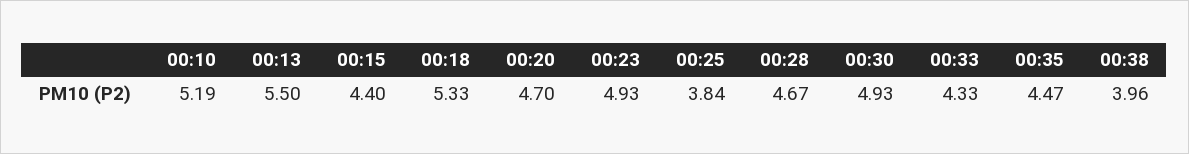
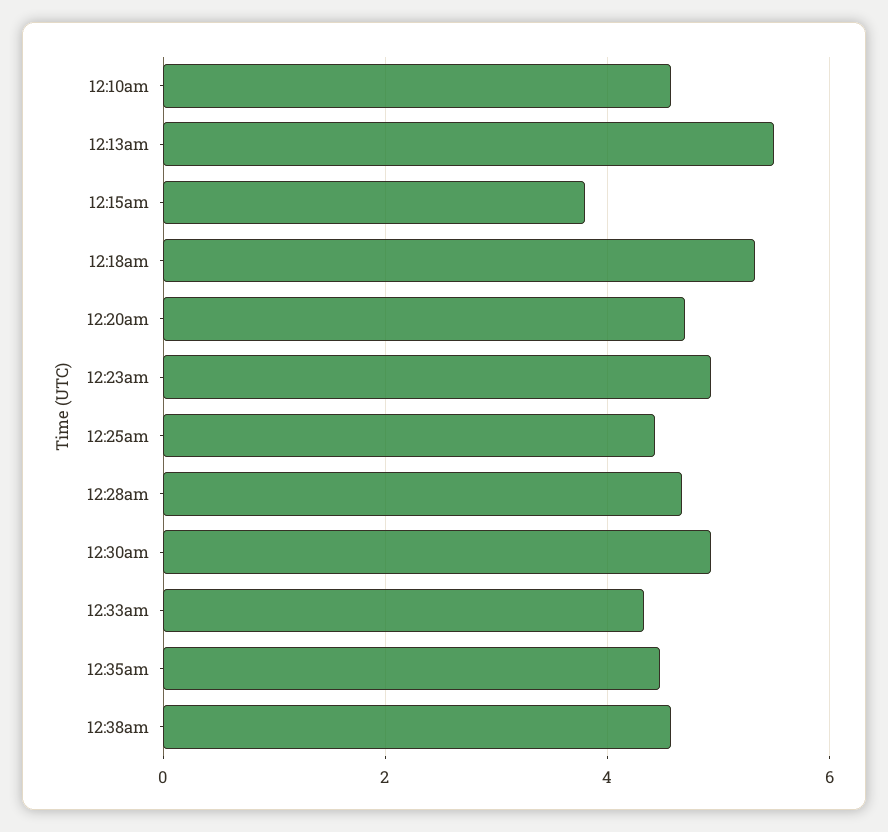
  {
-   "00:10": 5.19,
+   "00:10": 4.6,
    "00:13": 5.5,
-   "00:15": 4.4,
+   "00:15": 3.8,
    "00:18": 5.33,
    "00:20": 4.7,
    "00:23": 4.93,
-   "00:25": 3.84,
+   "00:25": 4.4,
    "00:28": 4.67,
    "00:30": 4.93,
    "00:33": 4.33,
    "00:35": 4.47,
-   "00:38": 3.96
+   "00:38": 4.6
  }

